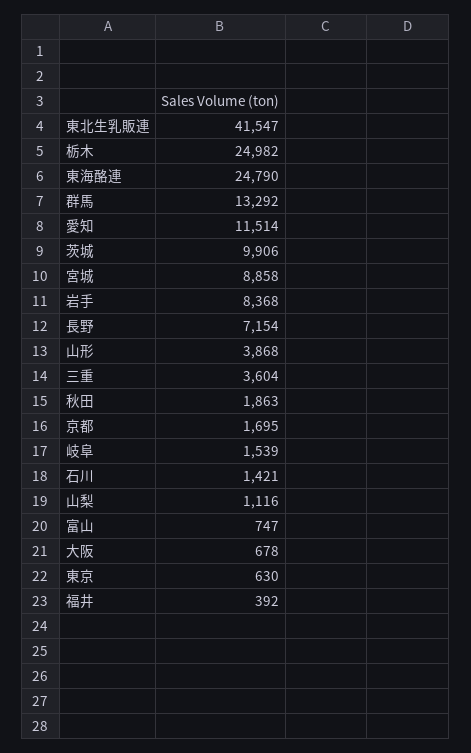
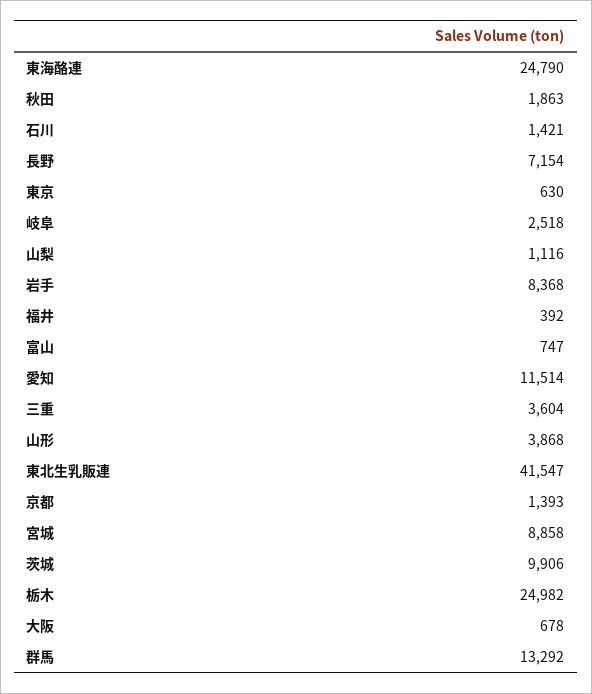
  {
    "東北生乳販連": 41547,
    "栃木": 24982,
    "東海酪連": 24790,
    "群馬": 13292,
    "愛知": 11514,
    "茨城": 9906,
    "宮城": 8858,
    "岩手": 8368,
    "長野": 7154,
    "山形": 3868,
    "三重": 3604,
    "秋田": 1863,
-   "京都": 1695,
+   "京都": 1393,
-   "岐阜": 1539,
+   "岐阜": 2518,
    "石川": 1421,
    "山梨": 1116,
    "富山": 747,
    "大阪": 678,
    "東京": 630,
    "福井": 392
  }

